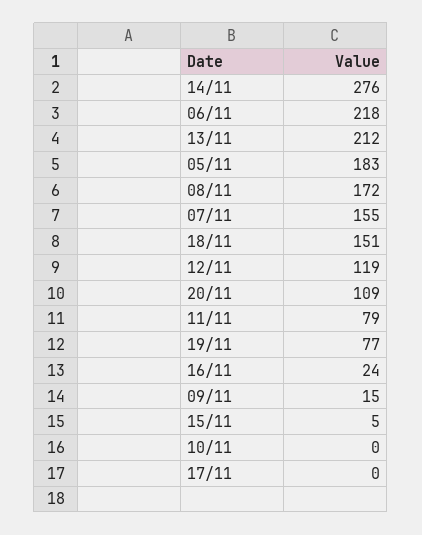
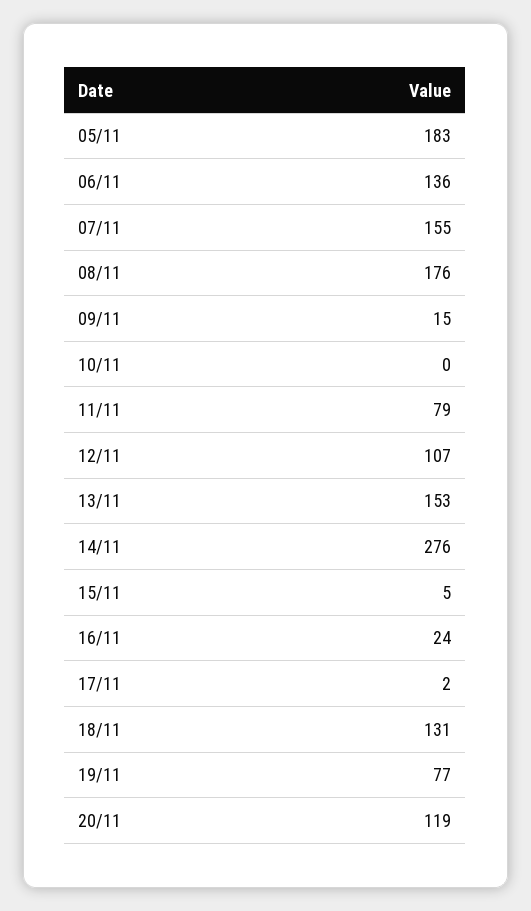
  {
    "14/11": 276,
-   "06/11": 218,
+   "06/11": 136,
-   "13/11": 212,
+   "13/11": 153,
    "05/11": 183,
-   "08/11": 172,
+   "08/11": 176,
    "07/11": 155,
-   "18/11": 151,
+   "18/11": 131,
-   "12/11": 119,
+   "12/11": 107,
-   "20/11": 109,
+   "20/11": 119,
    "11/11": 79,
    "19/11": 77,
    "16/11": 24,
    "09/11": 15,
    "15/11": 5,
    "10/11": 0,
-   "17/11": 0
+   "17/11": 2
  }

